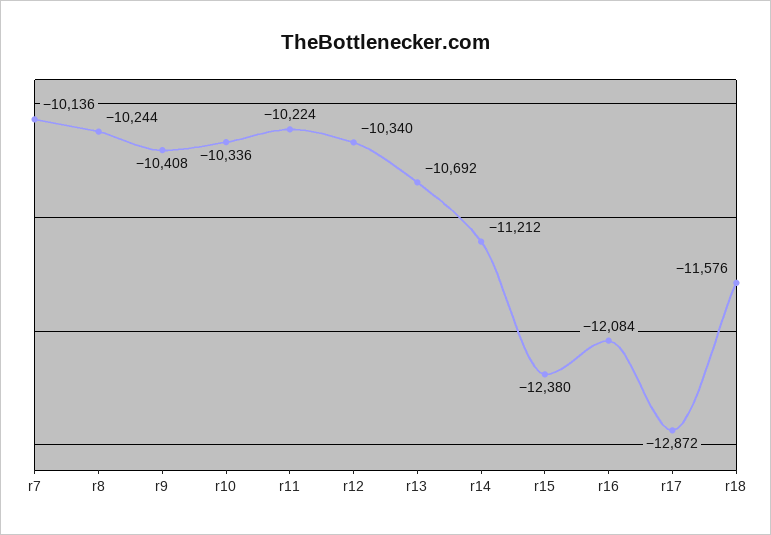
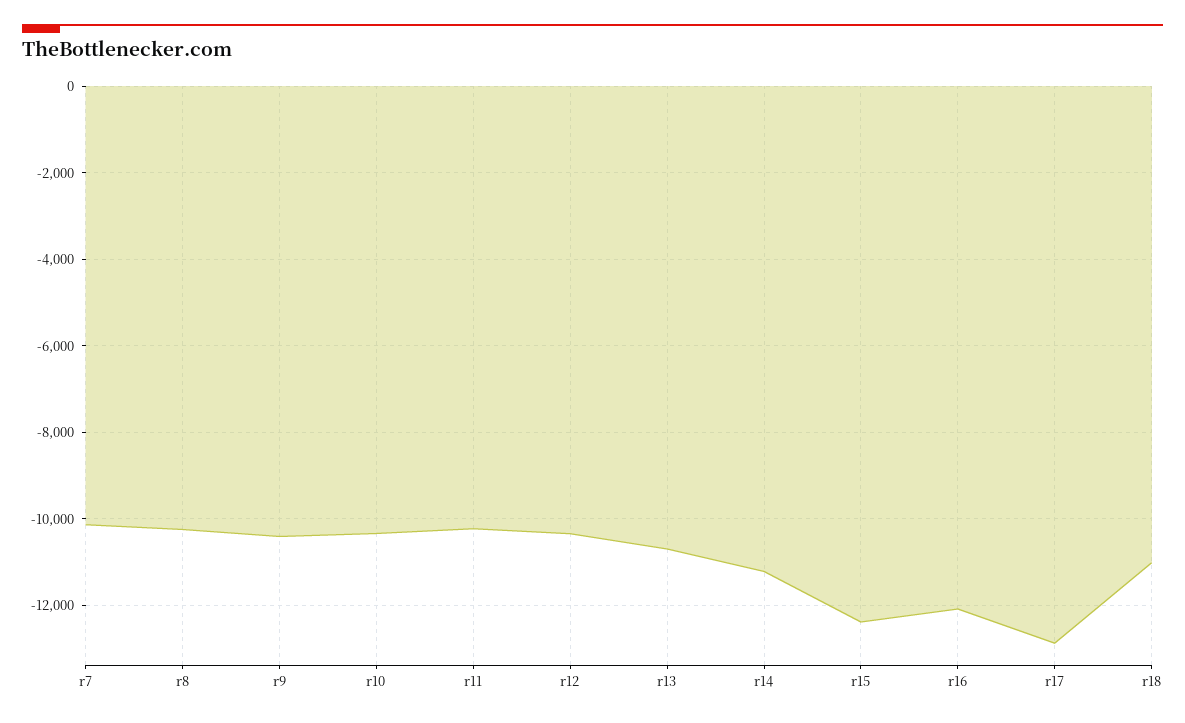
  {
    "r7": -10136,
    "r8": -10244,
    "r9": -10408,
    "r10": -10336,
    "r11": -10224,
    "r12": -10340,
    "r13": -10692,
    "r14": -11212,
    "r15": -12380,
    "r16": -12084,
    "r17": -12872,
-   "r18": -11576
+   "r18": -11000
  }

